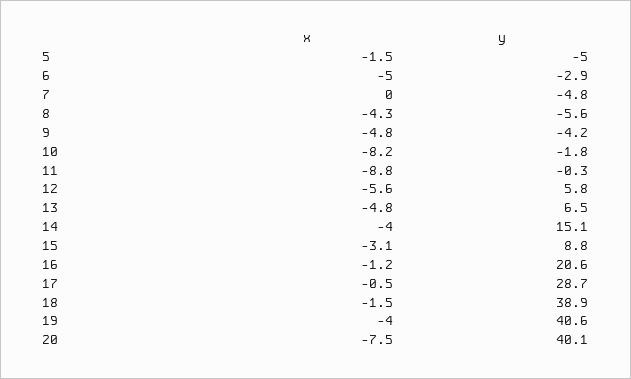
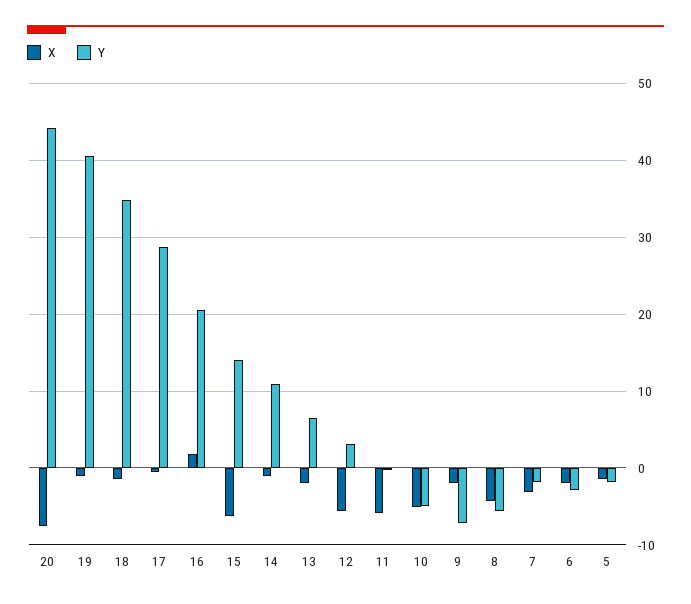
  {
    "x": {
      "5": -1.5,
-     "6": -5,
+     "6": -2,
-     "7": 0,
+     "7": -3,
      "8": -4.3,
-     "9": -4.8,
+     "9": -2,
-     "10": -8.2,
+     "10": -5,
-     "11": -8.8,
+     "11": -6,
      "12": -5.6,
-     "13": -4.8,
+     "13": -2,
-     "14": -4,
+     "14": -1,
-     "15": -3.1,
+     "15": -6,
-     "16": -1.2,
+     "16": 2,
      "17": -0.5,
      "18": -1.5,
-     "19": -4,
+     "19": -1,
      "20": -7.5
    },
    "y": {
-     "5": -5,
+     "5": -2,
      "6": -2.9,
-     "7": -4.8,
+     "7": -2,
      "8": -5.6,
-     "9": -4.2,
+     "9": -7,
-     "10": -1.8,
+     "10": -5,
      "11": -0.3,
-     "12": 5.8,
+     "12": 3,
      "13": 6.5,
-     "14": 15.1,
+     "14": 11,
-     "15": 8.8,
+     "15": 14,
      "16": 20.6,
      "17": 28.7,
-     "18": 38.9,
+     "18": 35,
      "19": 40.6,
-     "20": 40.1
+     "20": 44
    }
  }

